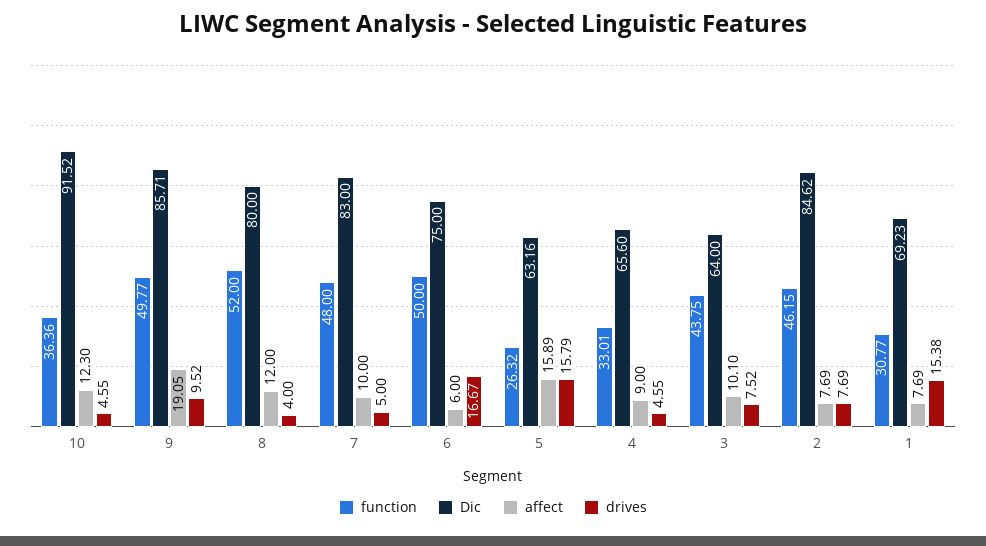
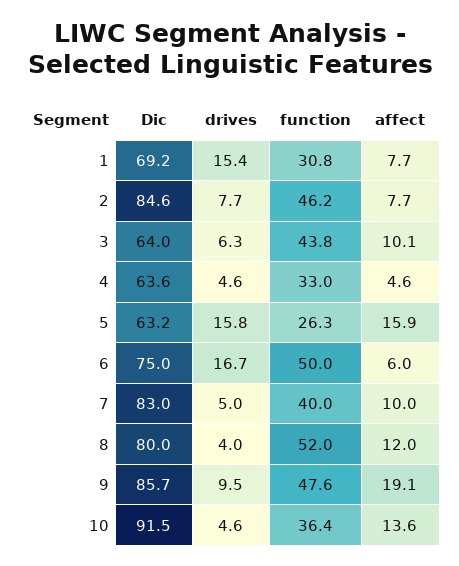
  {
    "function": {
      "10": 36.36,
-     "9": 49.77,
+     "9": 47.6,
      "8": 52,
-     "7": 48,
+     "7": 40,
      "6": 50,
      "5": 26.32,
      "4": 33.01,
      "3": 43.75,
      "2": 46.15,
      "1": 30.77
    },
    "Dic": {
      "10": 91.52,
      "9": 85.71,
      "8": 80,
      "7": 83,
      "6": 75,
      "5": 63.16,
-     "4": 65.6,
+     "4": 63.6,
      "3": 64,
      "2": 84.62,
      "1": 69.23
    },
    "affect": {
-     "10": 12.3,
+     "10": 13.6,
      "9": 19.05,
      "8": 12,
      "7": 10,
      "6": 6,
      "5": 15.89,
-     "4": 9,
+     "4": 4.6,
      "3": 10.1,
      "2": 7.69,
      "1": 7.69
    },
    "drives": {
      "10": 4.55,
      "9": 9.52,
      "8": 4,
      "7": 5,
      "6": 16.67,
      "5": 15.79,
      "4": 4.55,
-     "3": 7.52,
+     "3": 6.3,
      "2": 7.69,
      "1": 15.38
    }
  }

